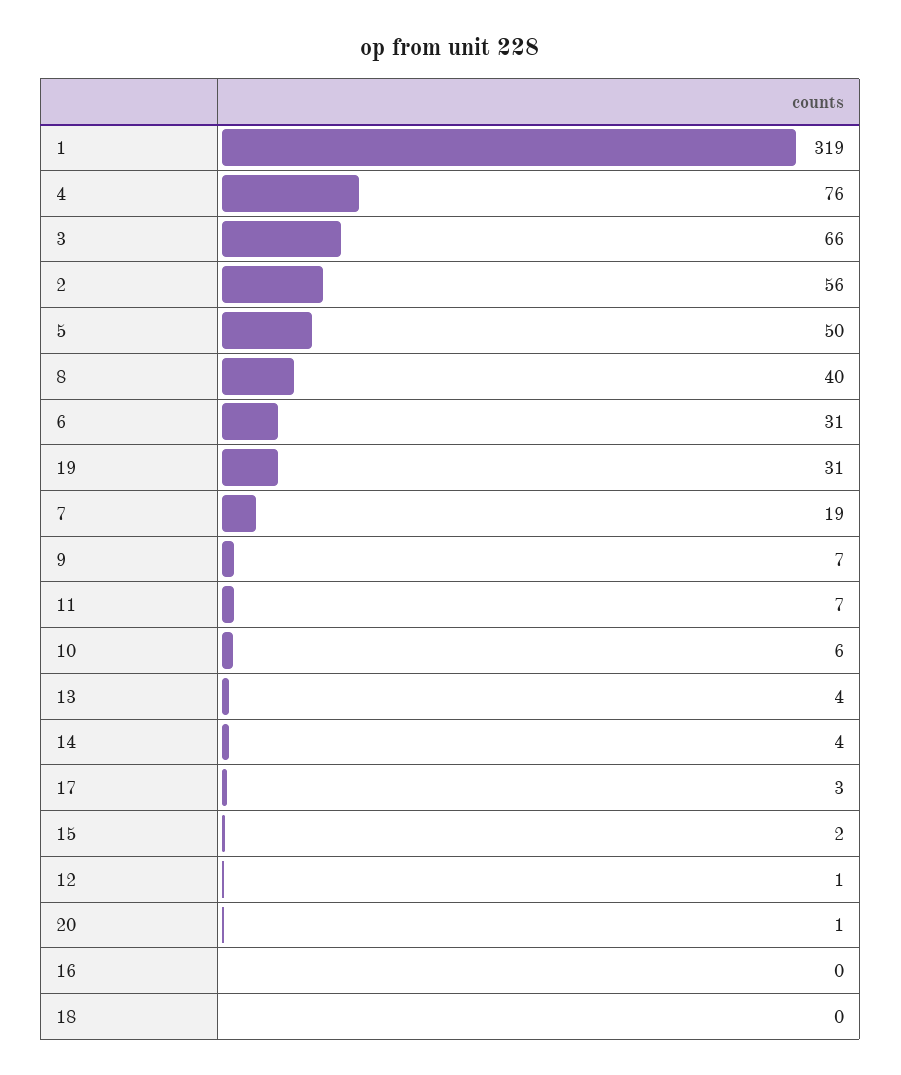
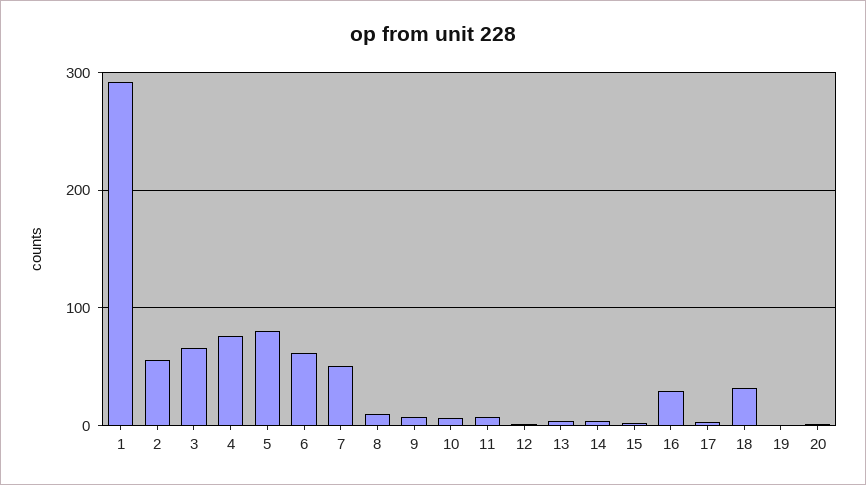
  {
-   "1": 319,
+   "1": 290,
    "4": 76,
    "3": 66,
    "2": 56,
-   "5": 50,
+   "5": 80,
-   "8": 40,
+   "8": 10,
-   "6": 31,
+   "6": 60,
-   "19": 31,
+   "19": 0,
-   "7": 19,
+   "7": 50,
    "9": 7,
    "11": 7,
    "10": 6,
    "13": 4,
    "14": 4,
    "17": 3,
    "15": 2,
    "12": 1,
    "20": 1,
-   "16": 0,
+   "16": 30,
-   "18": 0
+   "18": 30
  }

